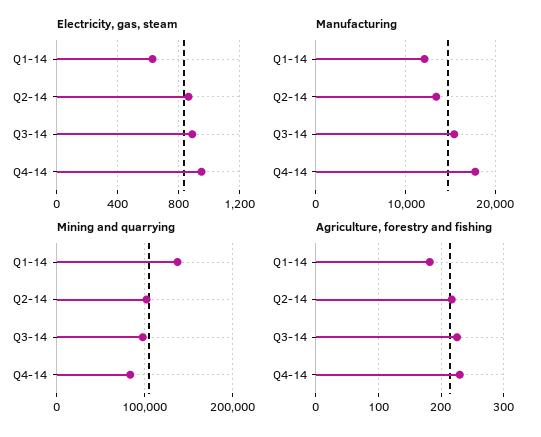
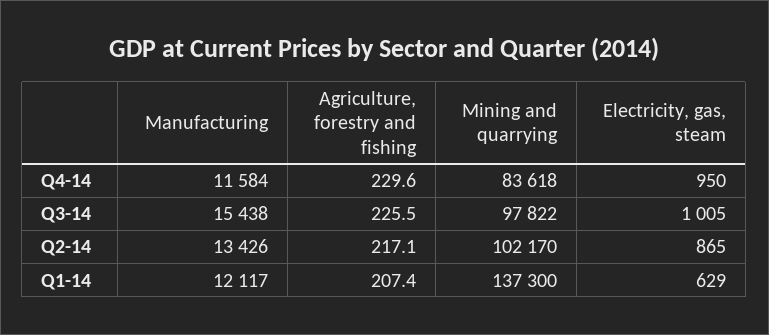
  {
    "Electricity, gas, steam": {
      "Q1-14": 629,
      "Q2-14": 865,
-     "Q3-14": 900,
+     "Q3-14": 1005,
      "Q4-14": 950
    },
    "Manufacturing": {
      "Q1-14": 12117,
      "Q2-14": 13426,
      "Q3-14": 15438,
-     "Q4-14": 18000
+     "Q4-14": 11584
    },
    "Mining and quarrying": {
      "Q1-14": 137300,
      "Q2-14": 102170,
      "Q3-14": 97822,
      "Q4-14": 83618
    },
    "Agriculture, forestry and fishing": {
-     "Q1-14": 180,
+     "Q1-14": 207.4,
      "Q2-14": 217.1,
      "Q3-14": 225.5,
      "Q4-14": 229.6
    }
  }

